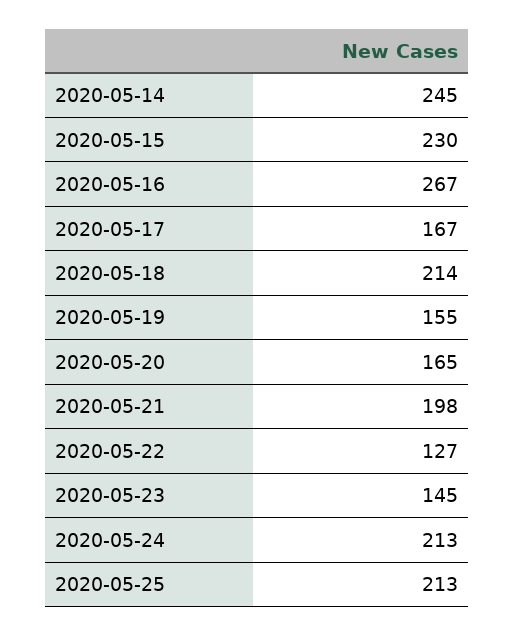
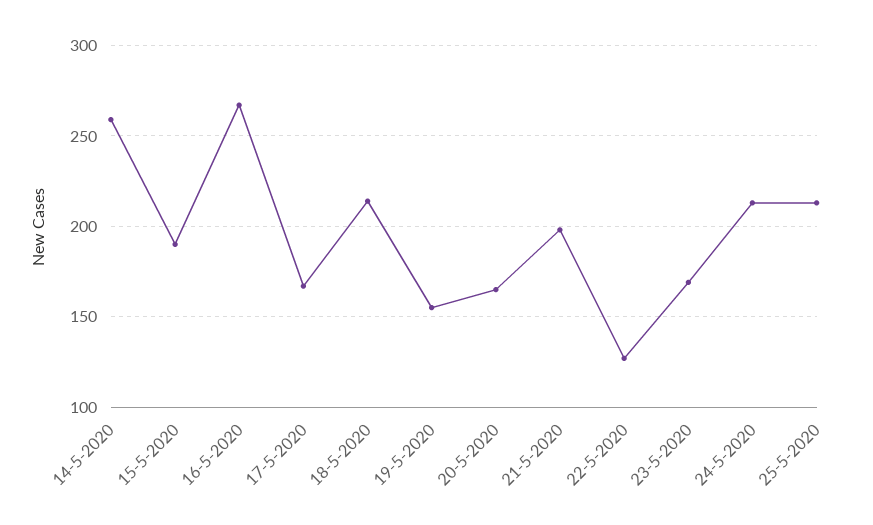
  {
-   "2020-05-14": 245,
+   "2020-05-14": 260,
-   "2020-05-15": 230,
+   "2020-05-15": 190,
    "2020-05-16": 267,
    "2020-05-17": 167,
    "2020-05-18": 214,
    "2020-05-19": 155,
    "2020-05-20": 165,
    "2020-05-21": 198,
    "2020-05-22": 127,
-   "2020-05-23": 145,
+   "2020-05-23": 170,
    "2020-05-24": 213,
    "2020-05-25": 213
  }

